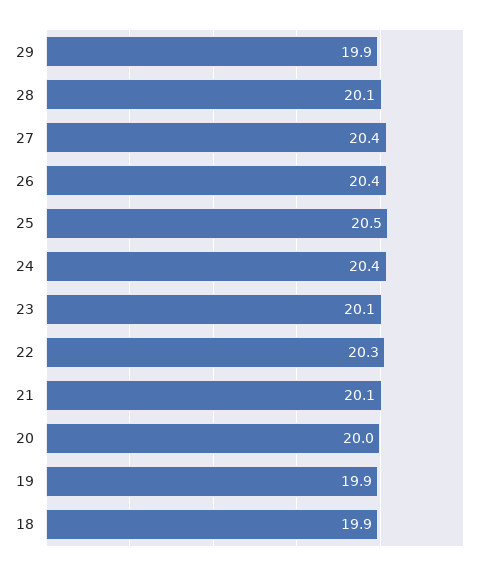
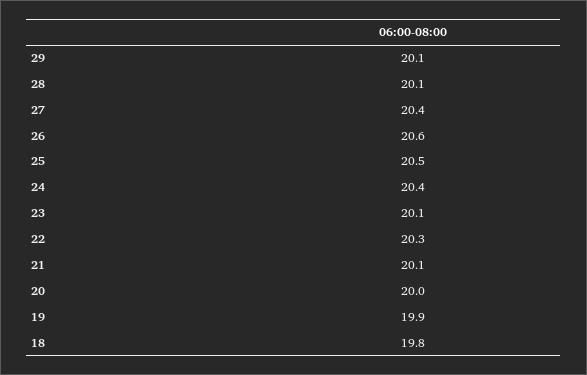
  {
-   "29": 19.9,
+   "29": 20.1,
    "28": 20.1,
    "27": 20.4,
-   "26": 20.4,
+   "26": 20.6,
    "25": 20.5,
    "24": 20.4,
    "23": 20.1,
    "22": 20.3,
    "21": 20.1,
    "20": 20,
    "19": 19.9,
-   "18": 19.9
+   "18": 19.8
  }

